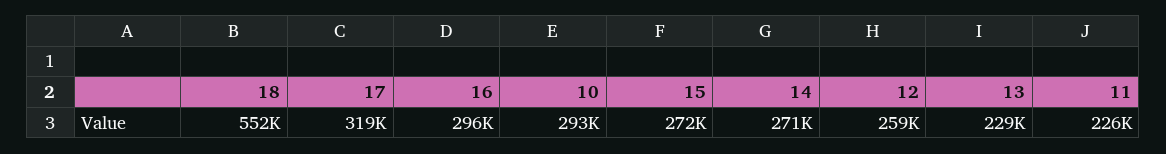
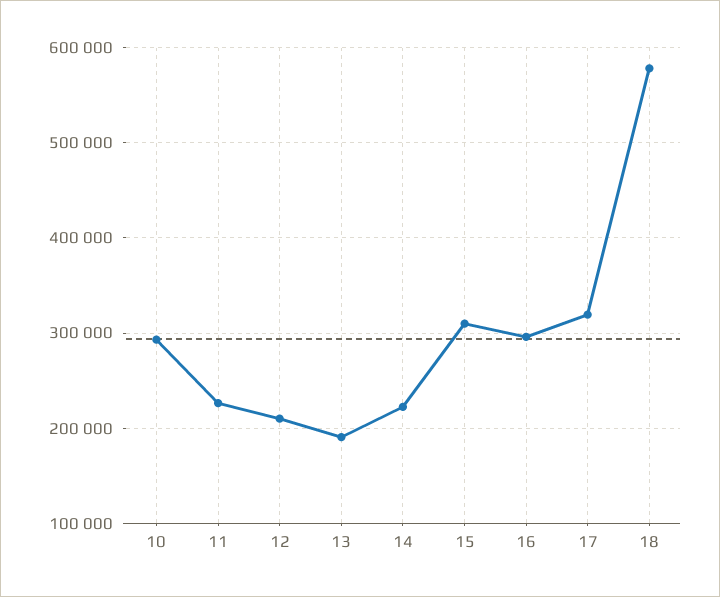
  {
-   "18": 552000,
+   "18": 580000,
    "17": 319000,
    "16": 296000,
    "10": 293000,
-   "15": 272000,
+   "15": 310000,
-   "14": 271000,
+   "14": 220000,
-   "12": 259000,
+   "12": 210000,
-   "13": 229000,
+   "13": 190000,
    "11": 226000
  }

